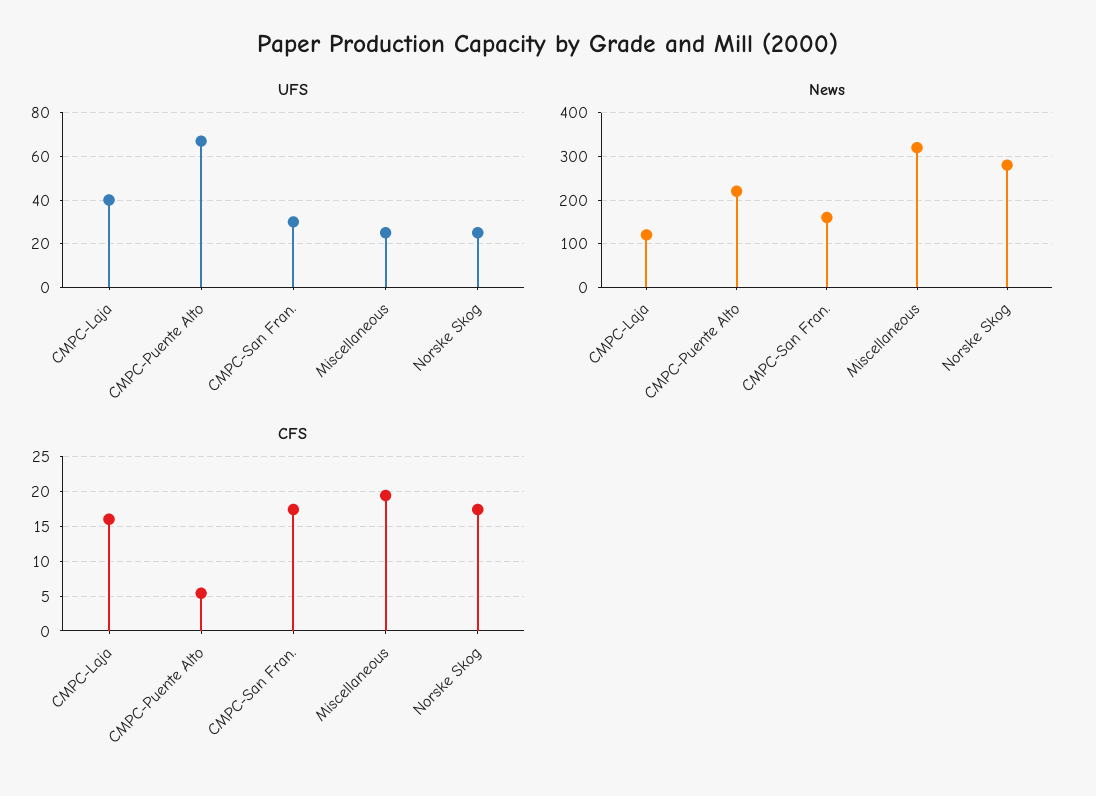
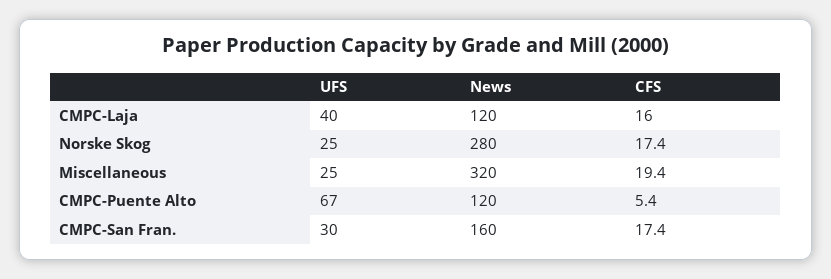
  {
    "UFS": {
      "CMPC-Laja": 40,
      "CMPC-Puente Alto": 67,
      "CMPC-San Fran.": 30,
      "Miscellaneous": 25,
      "Norske Skog": 25
    },
    "News": {
      "CMPC-Laja": 120,
-     "CMPC-Puente Alto": 220,
+     "CMPC-Puente Alto": 120,
      "CMPC-San Fran.": 160,
      "Miscellaneous": 320,
      "Norske Skog": 280
    },
    "CFS": {
      "CMPC-Laja": 16,
      "CMPC-Puente Alto": 5.4,
      "CMPC-San Fran.": 17.4,
      "Miscellaneous": 19.4,
      "Norske Skog": 17.4
    }
  }

